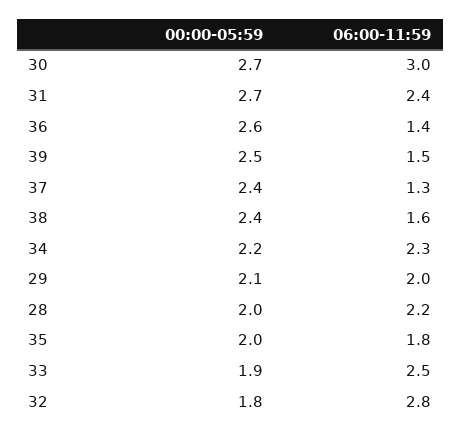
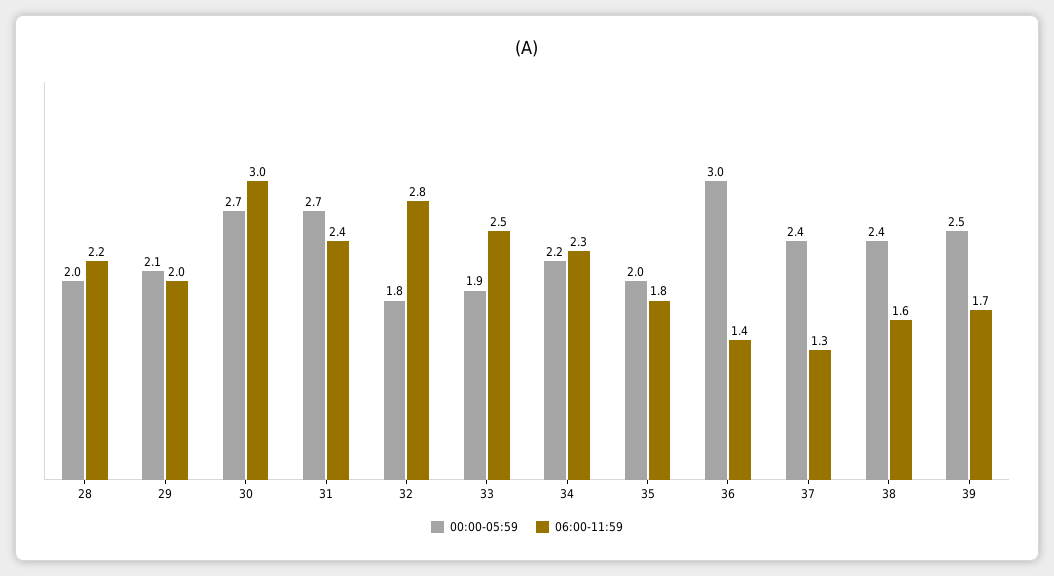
  {
    "00:00-05:59": {
      "30": 2.7,
      "31": 2.7,
-     "36": 2.6,
+     "36": 3,
      "39": 2.5,
      "37": 2.4,
      "38": 2.4,
      "34": 2.2,
      "29": 2.1,
      "28": 2,
      "35": 2,
      "33": 1.9,
      "32": 1.8
    },
    "06:00-11:59": {
      "30": 3,
      "31": 2.4,
      "36": 1.4,
-     "39": 1.5,
+     "39": 1.7,
      "37": 1.3,
      "38": 1.6,
      "34": 2.3,
      "29": 2,
      "28": 2.2,
      "35": 1.8,
      "33": 2.5,
      "32": 2.8
    }
  }

